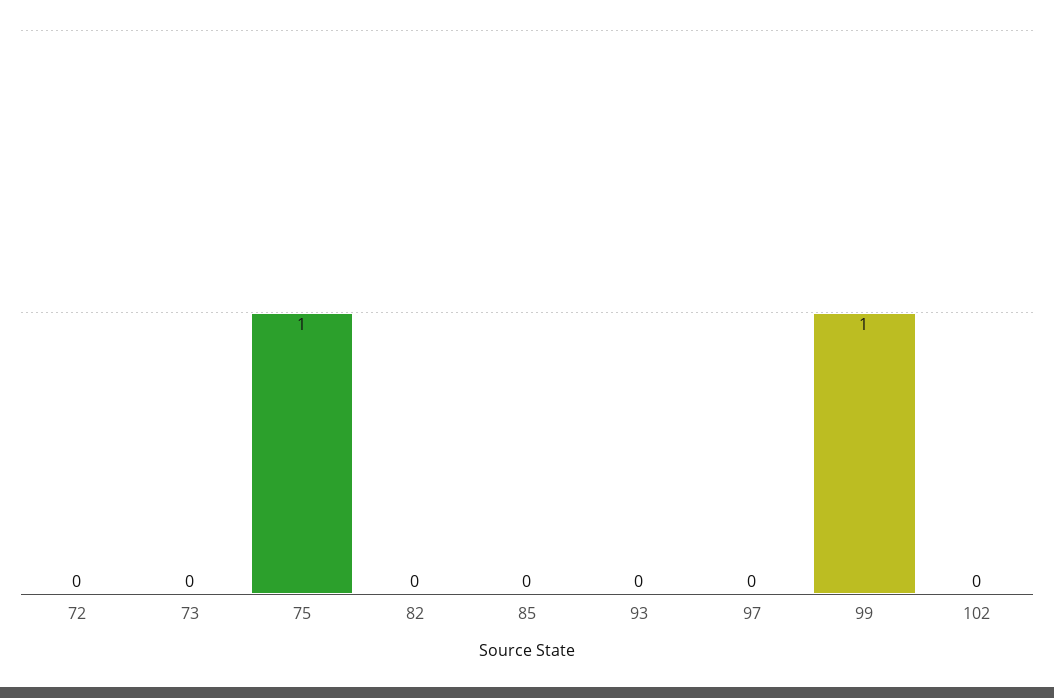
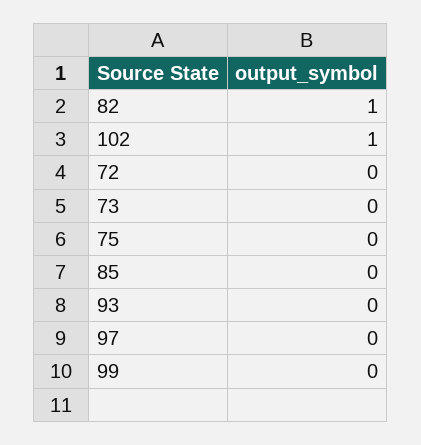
  {
    "72": 0,
    "73": 0,
-   "75": 1,
+   "75": 0,
-   "82": 0,
+   "82": 1,
    "85": 0,
    "93": 0,
    "97": 0,
-   "99": 1,
+   "99": 0,
-   "102": 0
+   "102": 1
  }

